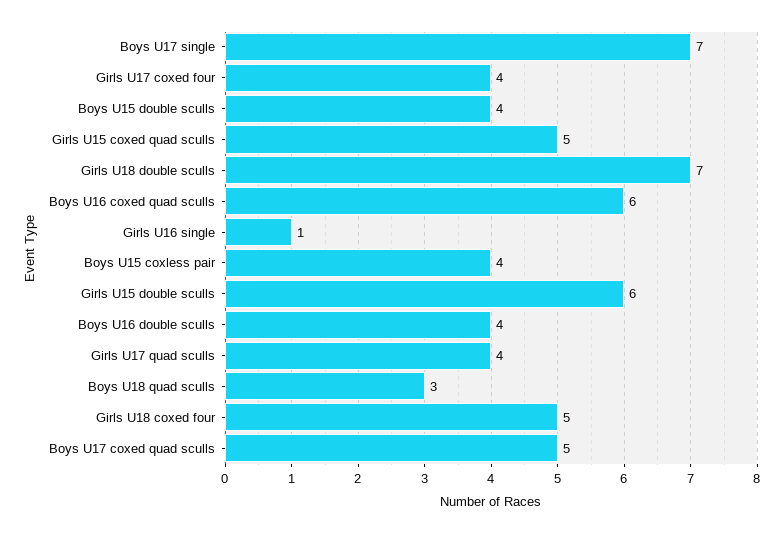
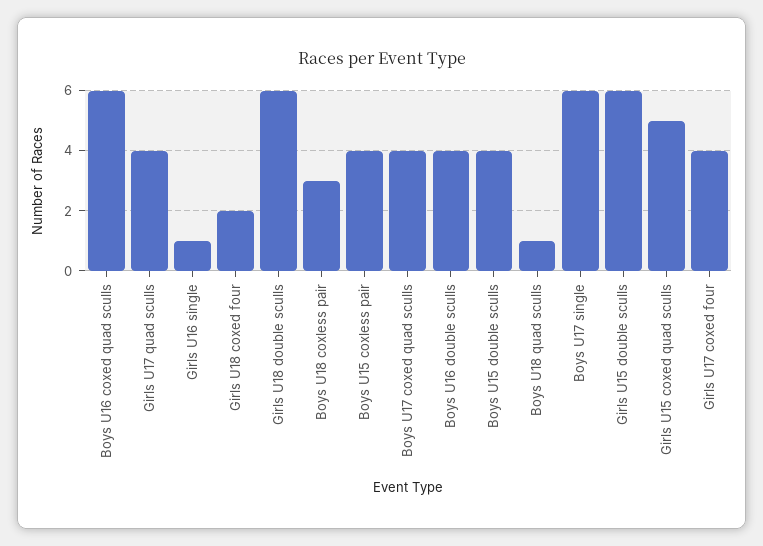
  {
-   "Boys U17 single": 7,
+   "Boys U17 single": 6,
    "Girls U17 coxed four": 4,
    "Boys U15 double sculls": 4,
    "Girls U15 coxed quad sculls": 5,
-   "Girls U18 double sculls": 7,
+   "Girls U18 double sculls": 6,
    "Boys U16 coxed quad sculls": 6,
    "Girls U16 single": 1,
    "Boys U15 coxless pair": 4,
    "Girls U15 double sculls": 6,
    "Boys U16 double sculls": 4,
    "Girls U17 quad sculls": 4,
-   "Boys U18 quad sculls": 3,
+   "Boys U18 quad sculls": 1,
-   "Girls U18 coxed four": 5,
+   "Girls U18 coxed four": 2,
-   "Boys U17 coxed quad sculls": 5
+   "Boys U17 coxed quad sculls": 4,
+   "Boys U18 coxless pair": 3
  }

